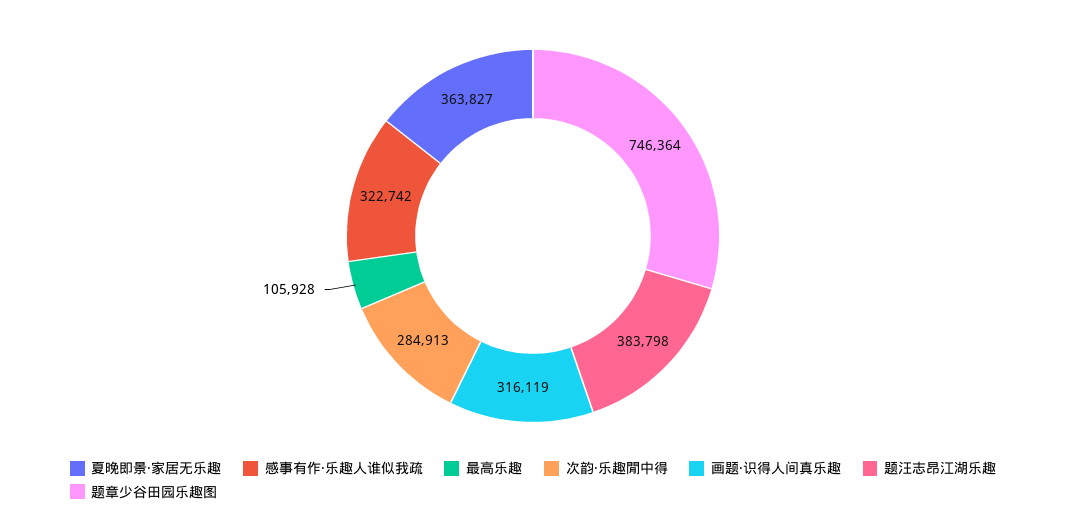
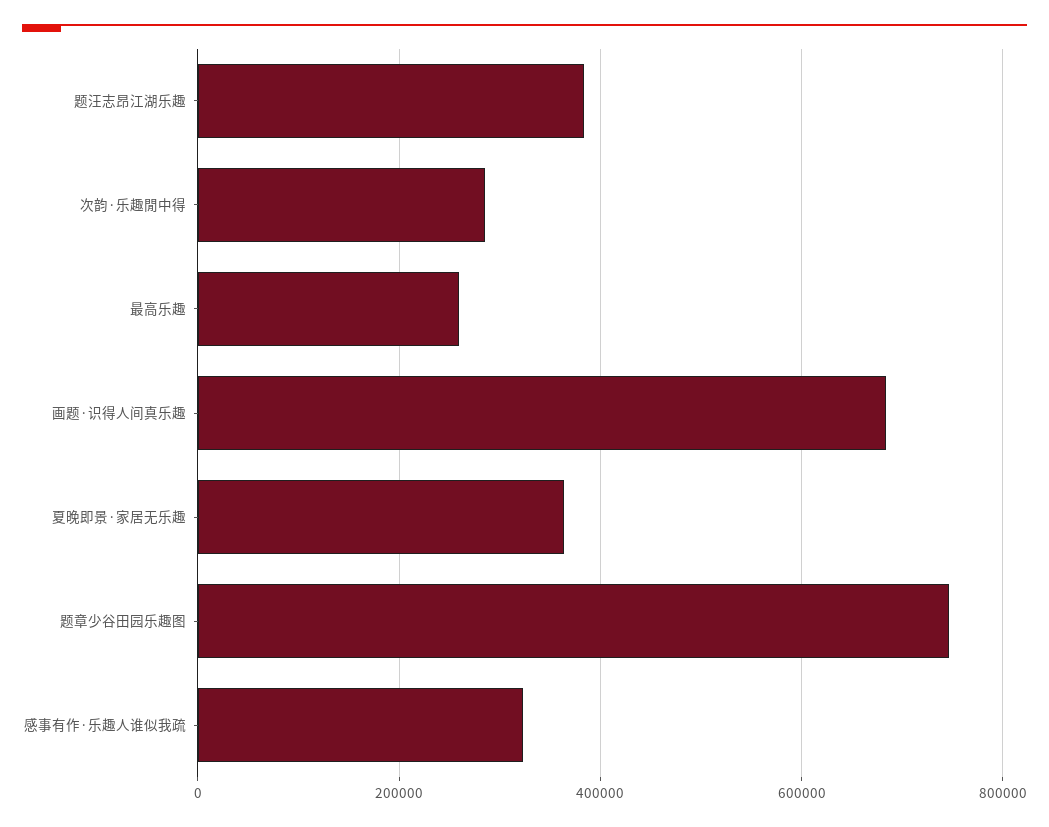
  {
    "夏晚即景·家居无乐趣": 363827,
    "感事有作·乐趣人谁似我疏": 322742,
-   "最高乐趣": 105928,
+   "最高乐趣": 260000,
    "次韵·乐趣閒中得": 284913,
-   "画题·识得人间真乐趣": 316119,
+   "画题·识得人间真乐趣": 680000,
    "题汪志昂江湖乐趣": 383798,
    "题章少谷田园乐趣图": 746364
  }

